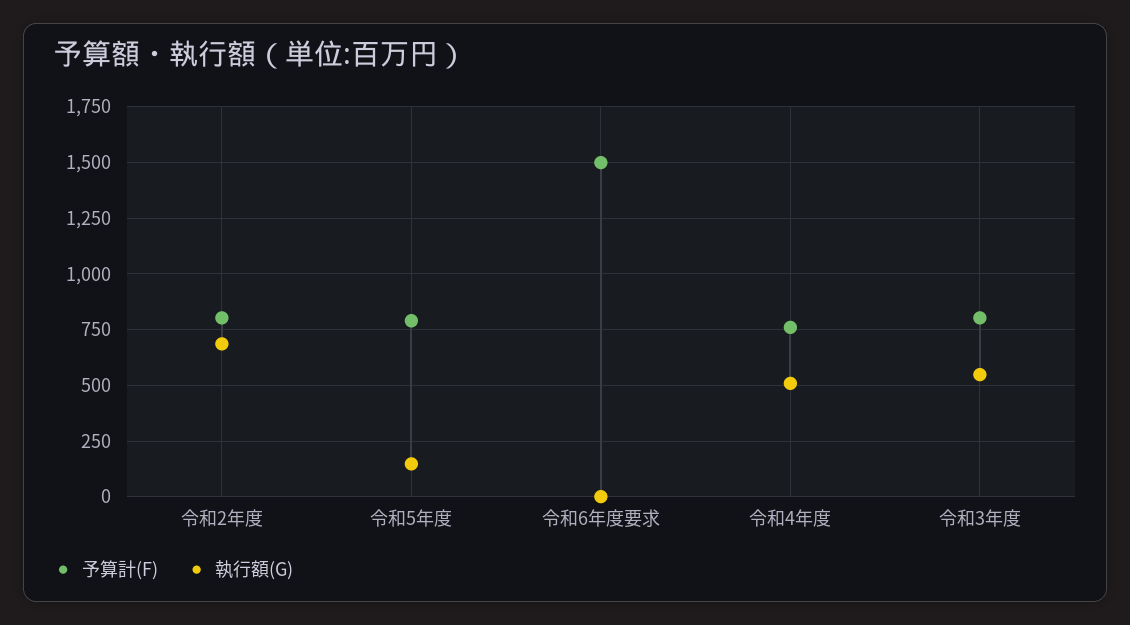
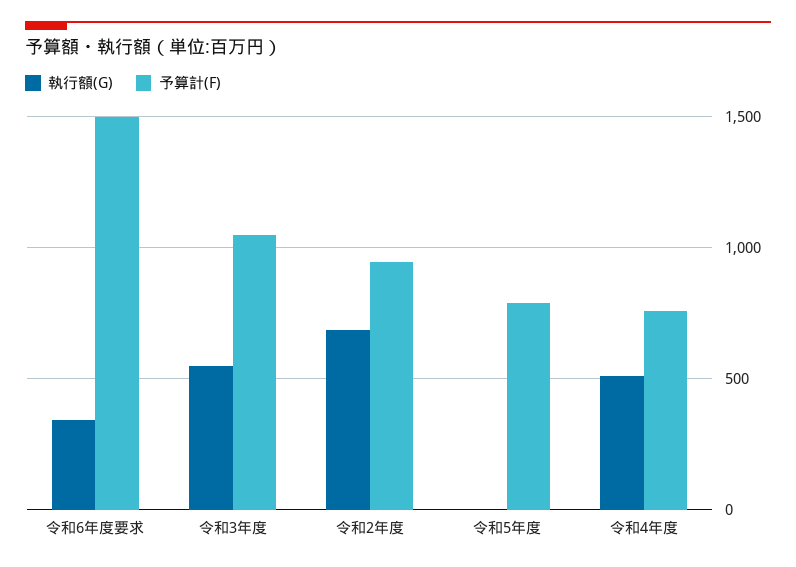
  {
    "予算計(F)": {
-     "令和2年度": 800,
+     "令和2年度": 950,
      "令和5年度": 800,
      "令和6年度要求": 1500,
      "令和4年度": 750,
-     "令和3年度": 800
+     "令和3年度": 1050
    },
    "執行額(G)": {
      "令和2年度": 700,
-     "令和5年度": 150,
+     "令和5年度": 0,
-     "令和6年度要求": 0,
+     "令和6年度要求": 350,
      "令和4年度": 500,
      "令和3年度": 550
    }
  }

